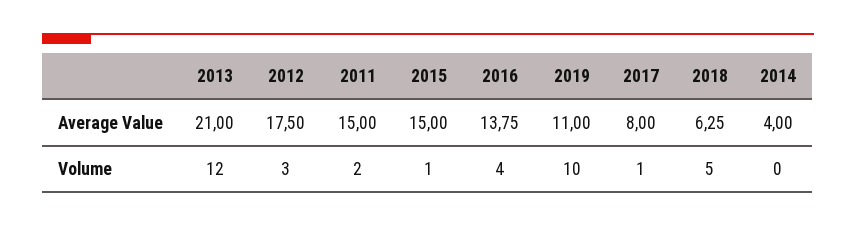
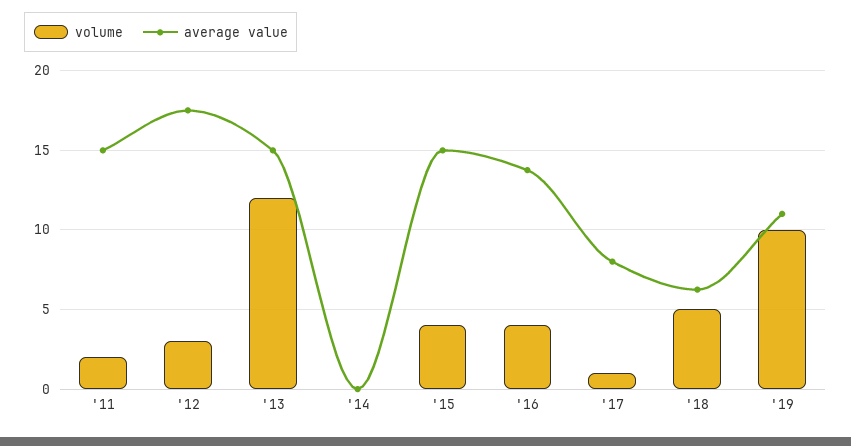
  {
    "Average Value": {
-     "2013": 21,
+     "2013": 15,
      "2012": 17.5,
      "2011": 15,
      "2015": 15,
      "2016": 13.75,
      "2019": 11,
      "2017": 8,
      "2018": 6.25,
-     "2014": 4
+     "2014": 0
    },
    "Volume": {
      "2013": 12,
      "2012": 3,
      "2011": 2,
-     "2015": 1,
+     "2015": 4,
      "2016": 4,
      "2019": 10,
      "2017": 1,
      "2018": 5,
      "2014": 0
    }
  }

